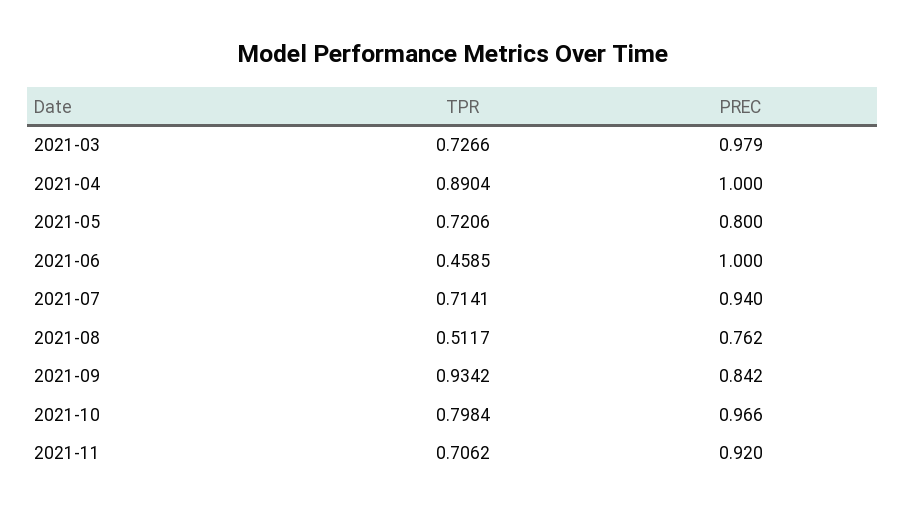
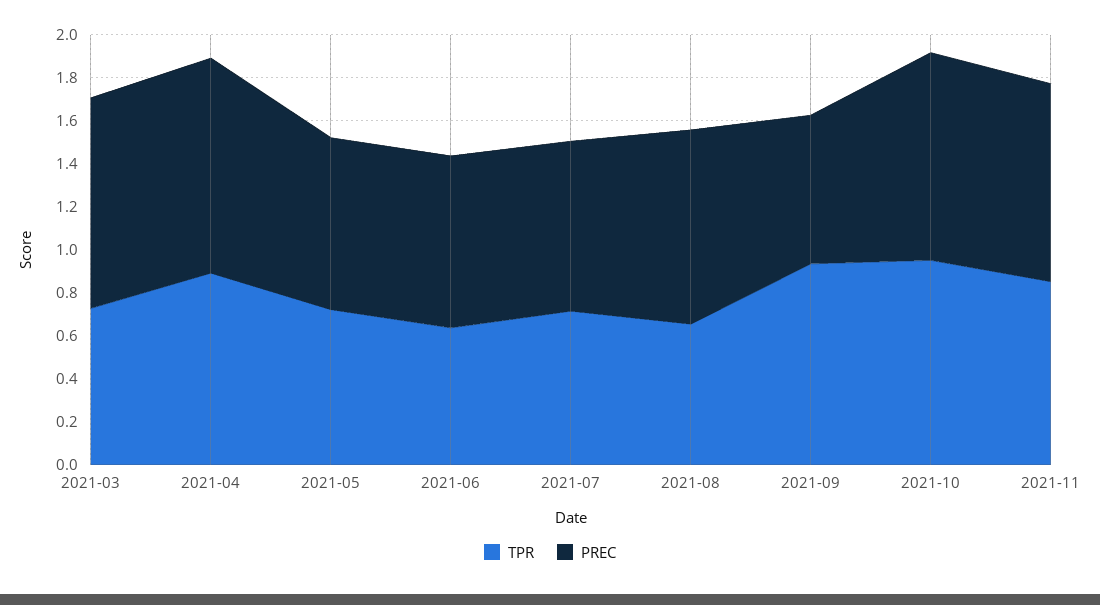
  {
    "TPR": {
      "2021-03": 0.7266,
      "2021-04": 0.8904,
      "2021-05": 0.7206,
-     "2021-06": 0.4585,
+     "2021-06": 0.65,
      "2021-07": 0.7141,
-     "2021-08": 0.5117,
+     "2021-08": 0.65,
      "2021-09": 0.9342,
-     "2021-10": 0.7984,
+     "2021-10": 0.95,
-     "2021-11": 0.7062
+     "2021-11": 0.85
    },
    "PREC": {
      "2021-03": 0.979,
      "2021-04": 1,
      "2021-05": 0.8,
-     "2021-06": 1,
+     "2021-06": 0.8,
-     "2021-07": 0.94,
+     "2021-07": 0.8,
-     "2021-08": 0.762,
+     "2021-08": 0.9,
-     "2021-09": 0.842,
+     "2021-09": 0.7,
      "2021-10": 0.966,
      "2021-11": 0.92
    }
  }

